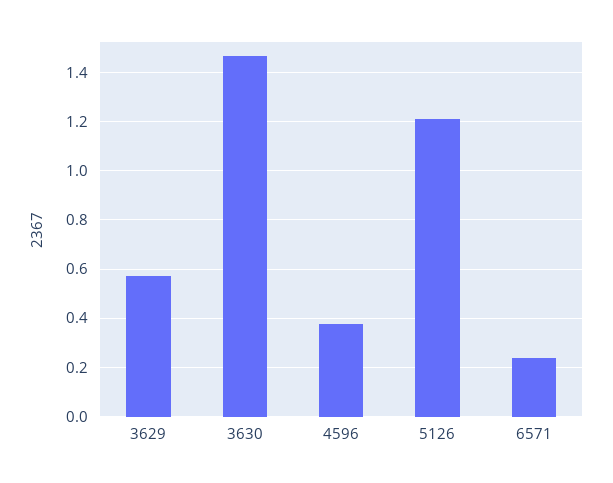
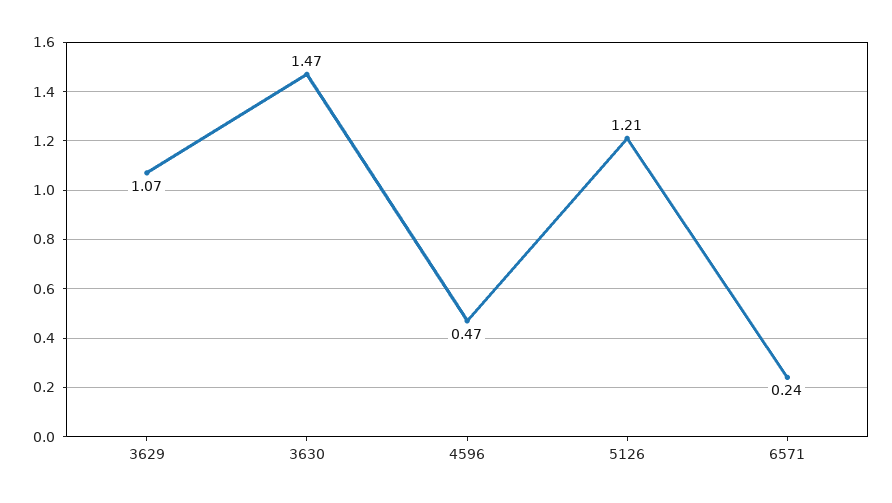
  {
-   "3629": 0.575,
+   "3629": 1.07,
    "3630": 1.47,
-   "4596": 0.375,
+   "4596": 0.47,
    "5126": 1.21,
    "6571": 0.24
  }

